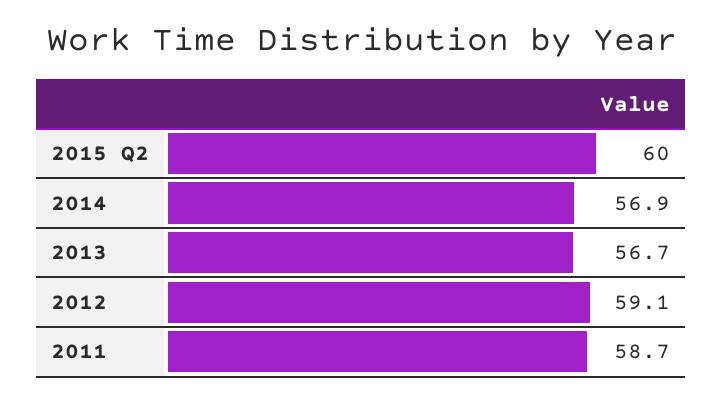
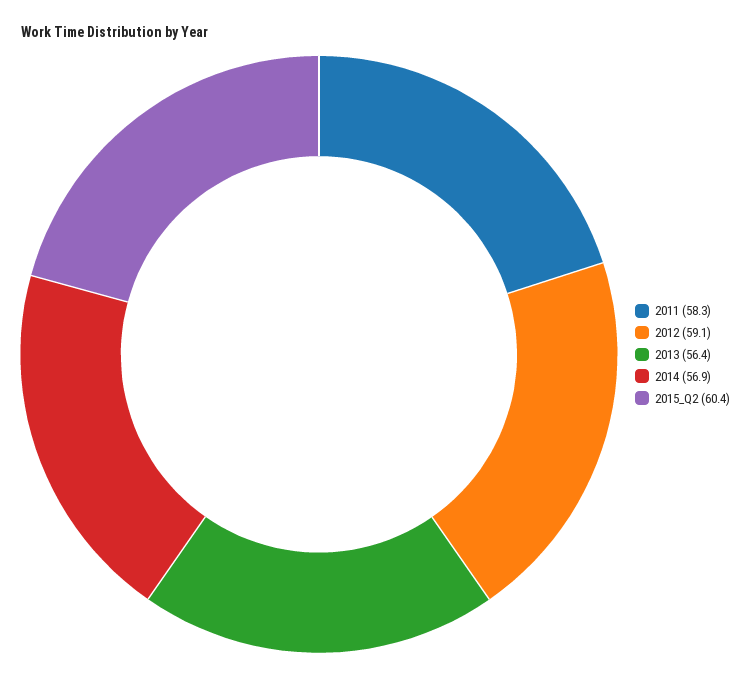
  {
-   "2015 Q2": 60,
+   "2015 Q2": 60.4,
    "2014": 56.9,
-   "2013": 56.7,
+   "2013": 56.4,
    "2012": 59.1,
-   "2011": 58.7
+   "2011": 58.3
  }

